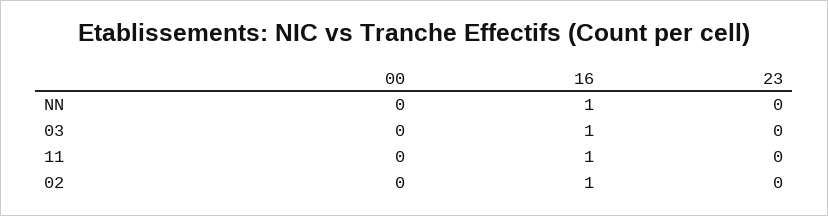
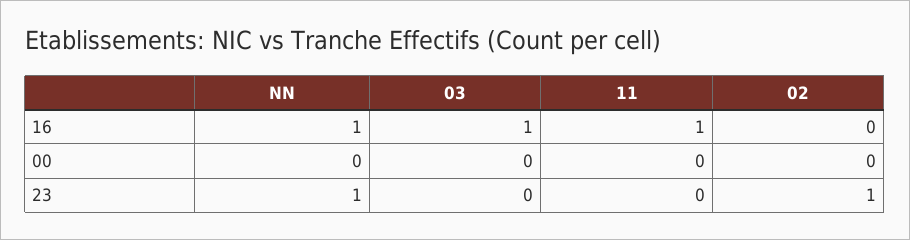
  {
    "00": {
      "NN": 0,
      "03": 0,
      "11": 0,
      "02": 0
    },
    "16": {
      "NN": 1,
      "03": 1,
      "11": 1,
-     "02": 1
+     "02": 0
    },
    "23": {
-     "NN": 0,
+     "NN": 1,
      "03": 0,
      "11": 0,
-     "02": 0
+     "02": 1
    }
  }

